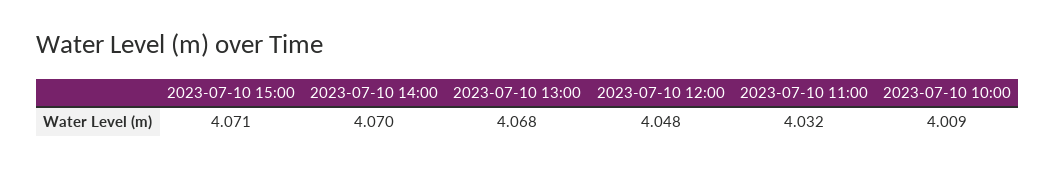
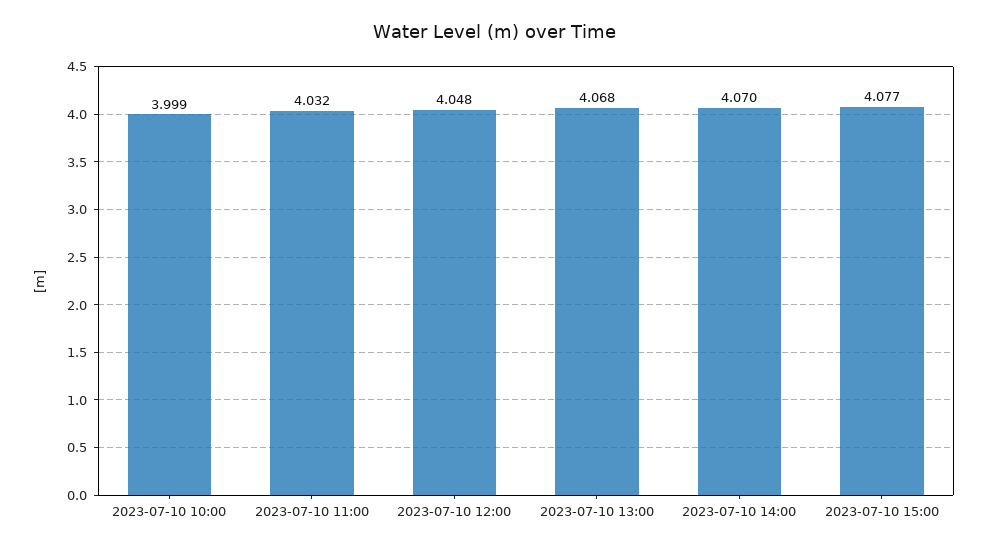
  {
-   "2023-07-10 15:00": 4.071,
+   "2023-07-10 15:00": 4.077,
    "2023-07-10 14:00": 4.07,
    "2023-07-10 13:00": 4.068,
    "2023-07-10 12:00": 4.048,
    "2023-07-10 11:00": 4.032,
-   "2023-07-10 10:00": 4.009
+   "2023-07-10 10:00": 3.999
  }

